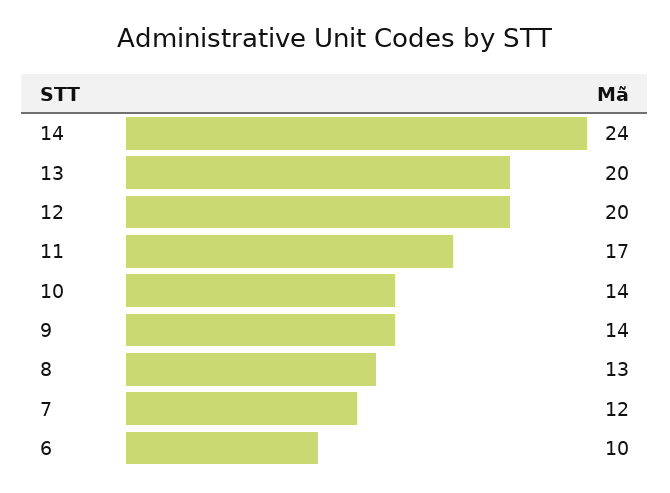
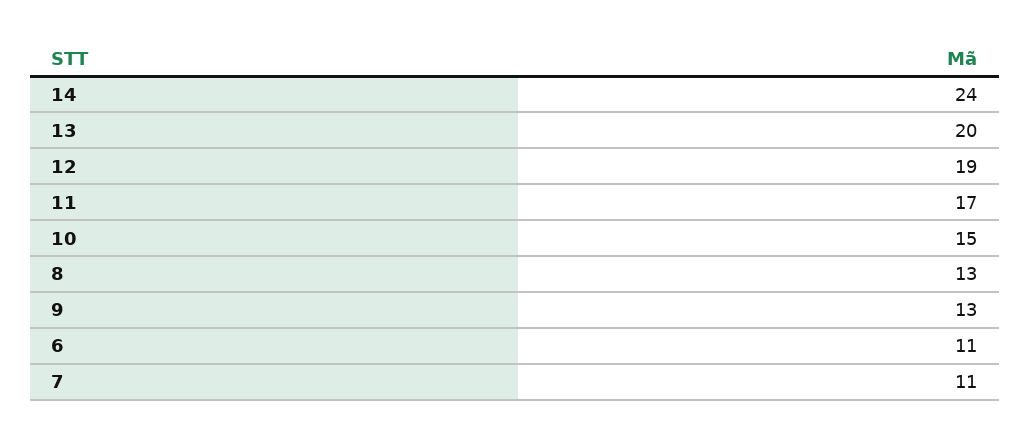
  {
    "14": 24,
    "13": 20,
-   "12": 20,
+   "12": 19,
    "11": 17,
-   "10": 14,
+   "10": 15,
-   "9": 14,
+   "9": 13,
    "8": 13,
-   "7": 12,
+   "7": 11,
-   "6": 10
+   "6": 11
  }

